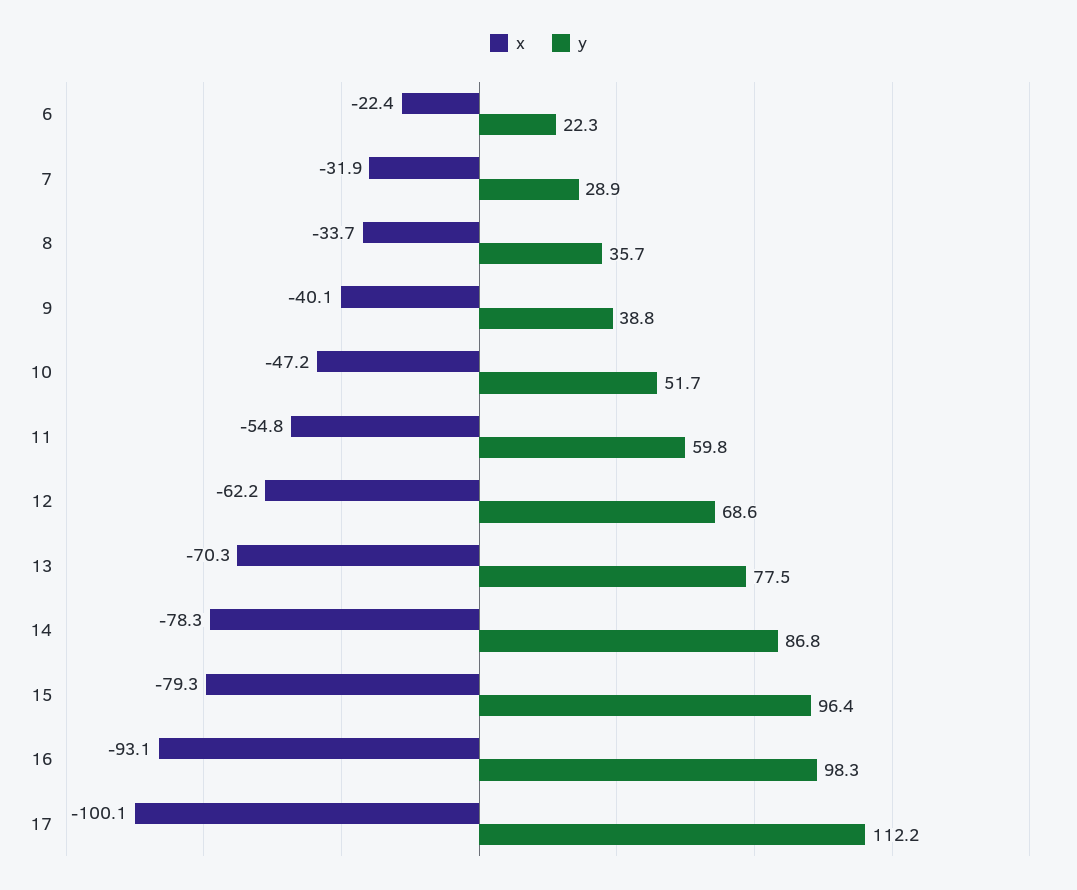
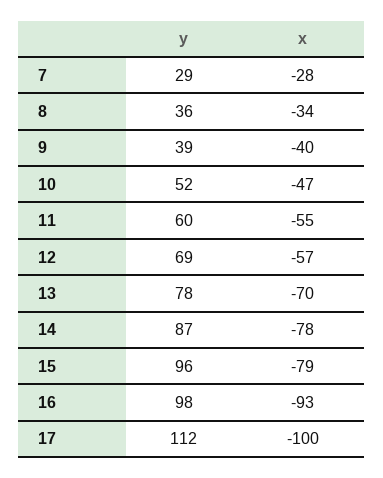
  {
    "x": {
-     "6": -22.4,
-     "7": -31.9,
+     "7": -28,
      "8": -33.7,
      "9": -40.1,
      "10": -47.2,
      "11": -54.8,
-     "12": -62.2,
+     "12": -57,
      "13": -70.3,
      "14": -78.3,
      "15": -79.3,
      "16": -93.1,
      "17": -100.1
    },
    "y": {
-     "6": 22.3,
      "7": 28.9,
      "8": 35.7,
      "9": 38.8,
      "10": 51.7,
      "11": 59.8,
      "12": 68.6,
      "13": 77.5,
      "14": 86.8,
      "15": 96.4,
      "16": 98.3,
      "17": 112.2
    }
  }

